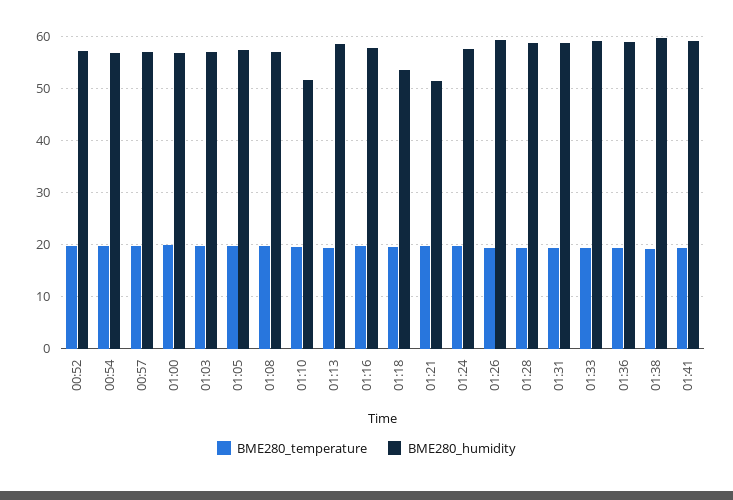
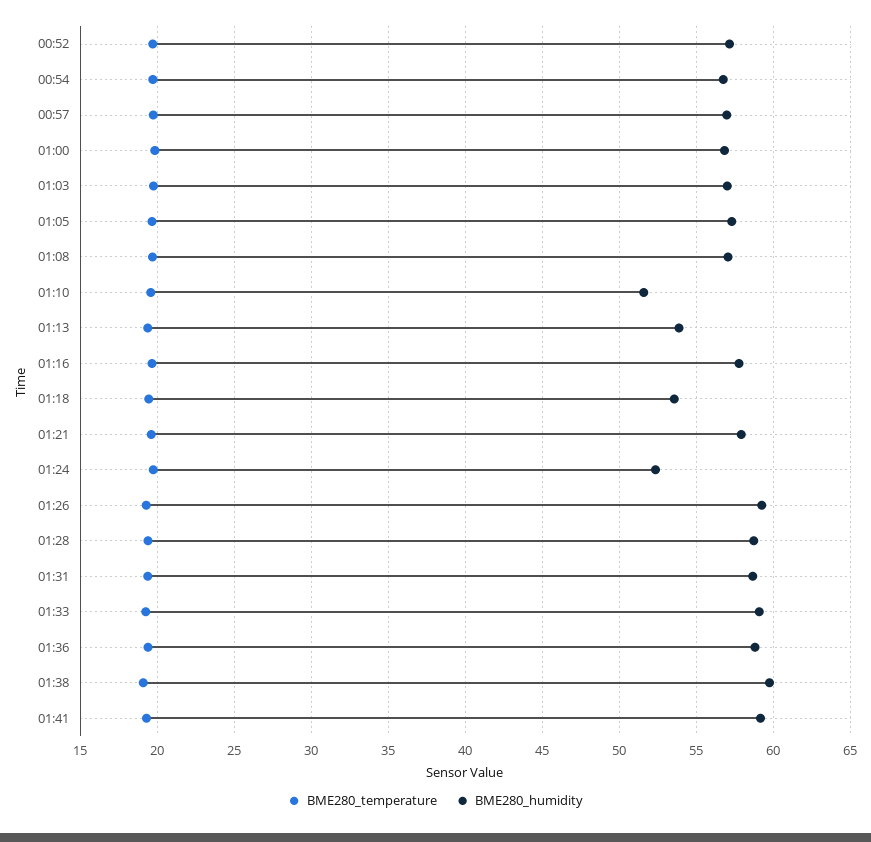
  {
    "BME280_temperature": {
      "00:52": 19.5,
      "00:54": 19.5,
      "00:57": 20,
      "01:00": 20,
      "01:03": 20,
      "01:05": 19.5,
      "01:08": 19.5,
      "01:10": 19.5,
      "01:13": 19.5,
      "01:16": 19.5,
      "01:18": 19.5,
      "01:21": 19.5,
      "01:24": 20,
      "01:26": 19.5,
      "01:28": 19.5,
      "01:31": 19.5,
      "01:33": 19.5,
      "01:36": 19.5,
      "01:38": 19,
      "01:41": 19.5
    },
    "BME280_humidity": {
      "00:52": 57,
      "00:54": 57,
      "00:57": 57,
      "01:00": 57,
      "01:03": 57,
      "01:05": 57.5,
      "01:08": 57,
      "01:10": 51.5,
-     "01:13": 58,
+     "01:13": 54,
      "01:16": 58,
      "01:18": 53.5,
-     "01:21": 52,
+     "01:21": 58,
-     "01:24": 58,
+     "01:24": 52.5,
      "01:26": 59.5,
      "01:28": 58.5,
      "01:31": 58.5,
      "01:33": 59,
      "01:36": 59,
      "01:38": 60,
      "01:41": 59
    }
  }

